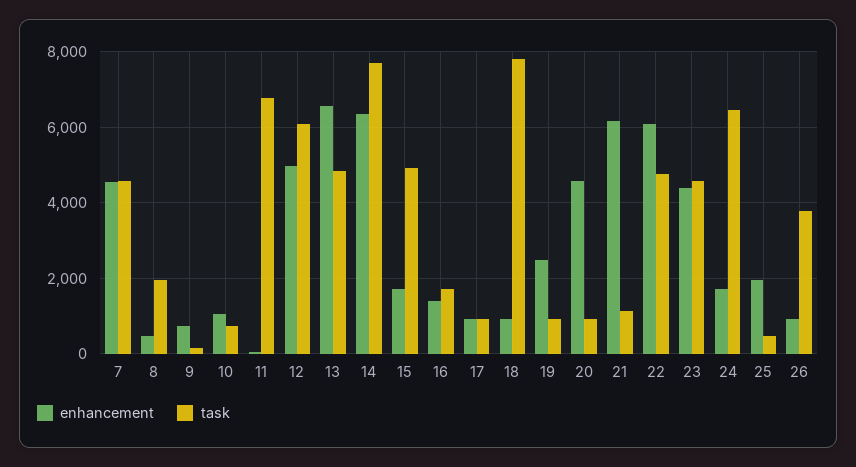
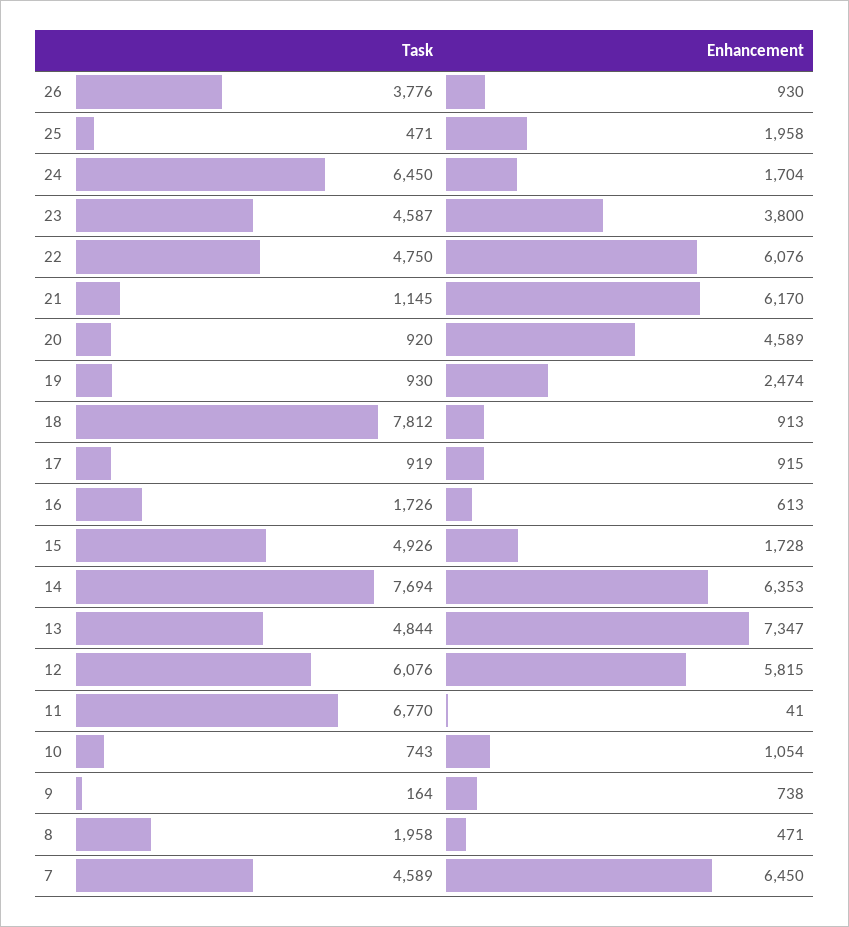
  {
    "enhancement": {
-     "7": 4600,
+     "7": 6450,
      "8": 471,
      "9": 738,
      "10": 1054,
      "11": 41,
-     "12": 5000,
+     "12": 5815,
-     "13": 6600,
+     "13": 7347,
      "14": 6353,
      "15": 1728,
-     "16": 1400,
+     "16": 613,
      "17": 915,
      "18": 913,
      "19": 2474,
      "20": 4589,
      "21": 6170,
      "22": 6076,
-     "23": 4400,
+     "23": 3800,
      "24": 1704,
      "25": 1958,
      "26": 930
    },
    "task": {
      "7": 4589,
      "8": 1958,
      "9": 164,
      "10": 743,
      "11": 6770,
      "12": 6076,
      "13": 4844,
      "14": 7694,
      "15": 4926,
      "16": 1726,
      "17": 919,
      "18": 7812,
      "19": 930,
      "20": 920,
      "21": 1145,
      "22": 4750,
      "23": 4587,
      "24": 6450,
      "25": 471,
      "26": 3776
    }
  }

